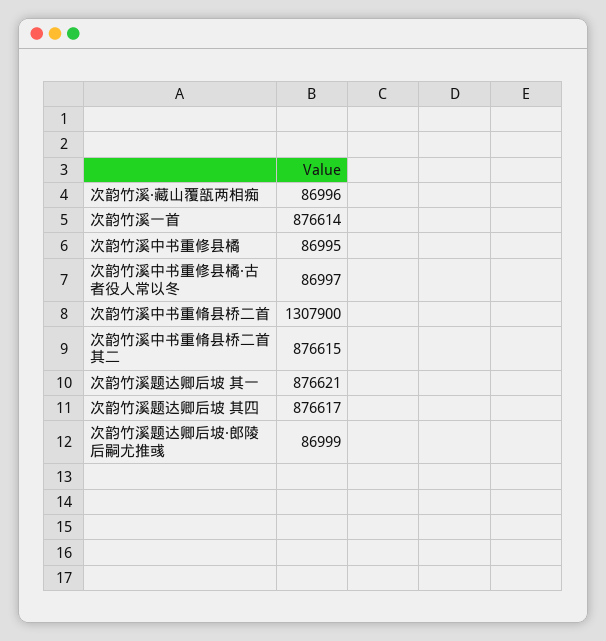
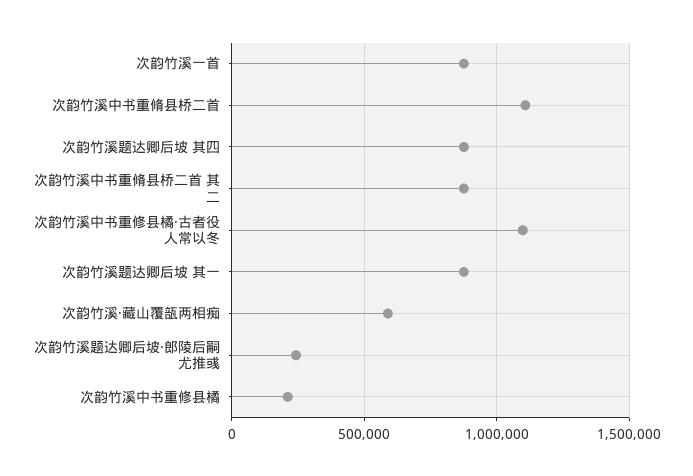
  {
-   "次韵竹溪·藏山覆瓿两相痴": 86996,
+   "次韵竹溪·藏山覆瓿两相痴": 600000,
    "次韵竹溪一首": 876614,
-   "次韵竹溪中书重修县橘": 86995,
+   "次韵竹溪中书重修县橘": 200000,
-   "次韵竹溪中书重修县橘·古者役人常以冬": 86997,
+   "次韵竹溪中书重修县橘·古者役人常以冬": 1100000,
-   "次韵竹溪中书重脩县桥二首": 1307900,
+   "次韵竹溪中书重脩县桥二首": 1100000,
    "次韵竹溪中书重脩县桥二首 其二": 876615,
    "次韵竹溪题达卿后坡 其一": 876621,
    "次韵竹溪题达卿后坡 其四": 876617,
-   "次韵竹溪题达卿后坡·郎陵后嗣尤推彧": 86999
+   "次韵竹溪题达卿后坡·郎陵后嗣尤推彧": 250000
  }

